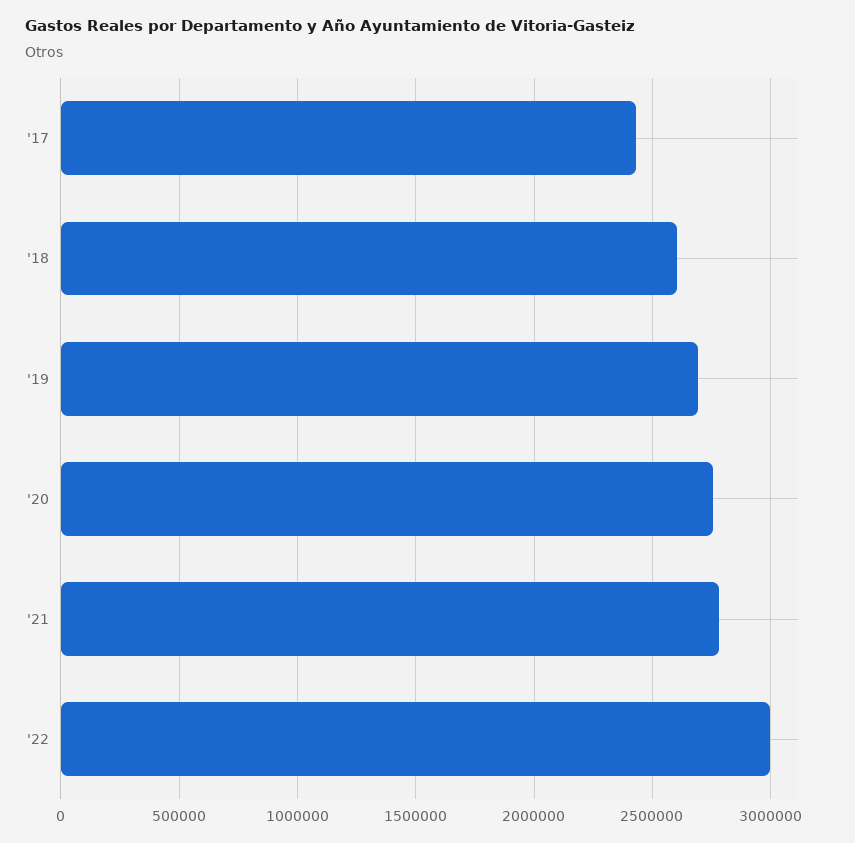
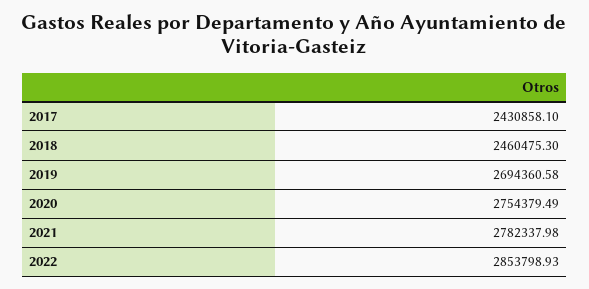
  {
    "'17": 2430858.1,
-   "'18": 2600000,
+   "'18": 2460475.3,
    "'19": 2694360.58,
    "'20": 2754379.49,
    "'21": 2782337.98,
-   "'22": 3000000
+   "'22": 2853798.93
  }

